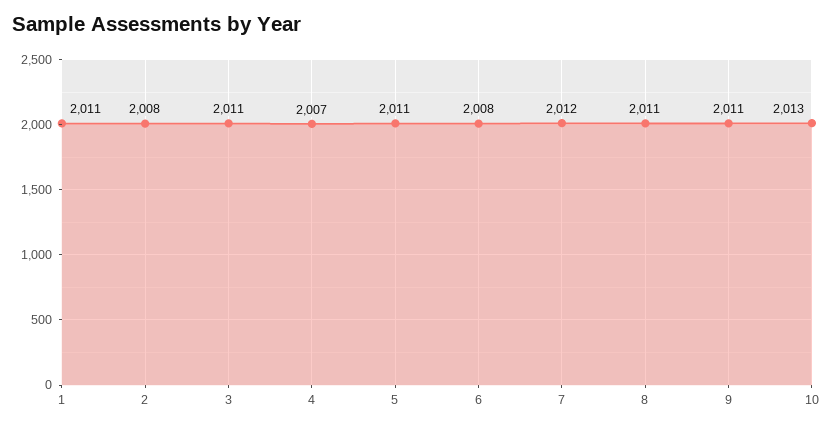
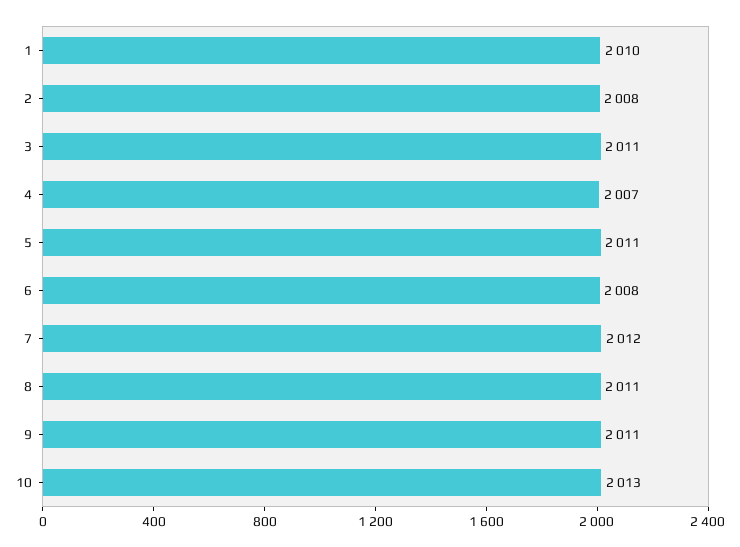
  {
-   "1": 2011,
+   "1": 2010,
    "2": 2008,
    "3": 2011,
    "4": 2007,
    "5": 2011,
    "6": 2008,
    "7": 2012,
    "8": 2011,
    "9": 2011,
    "10": 2013
  }

